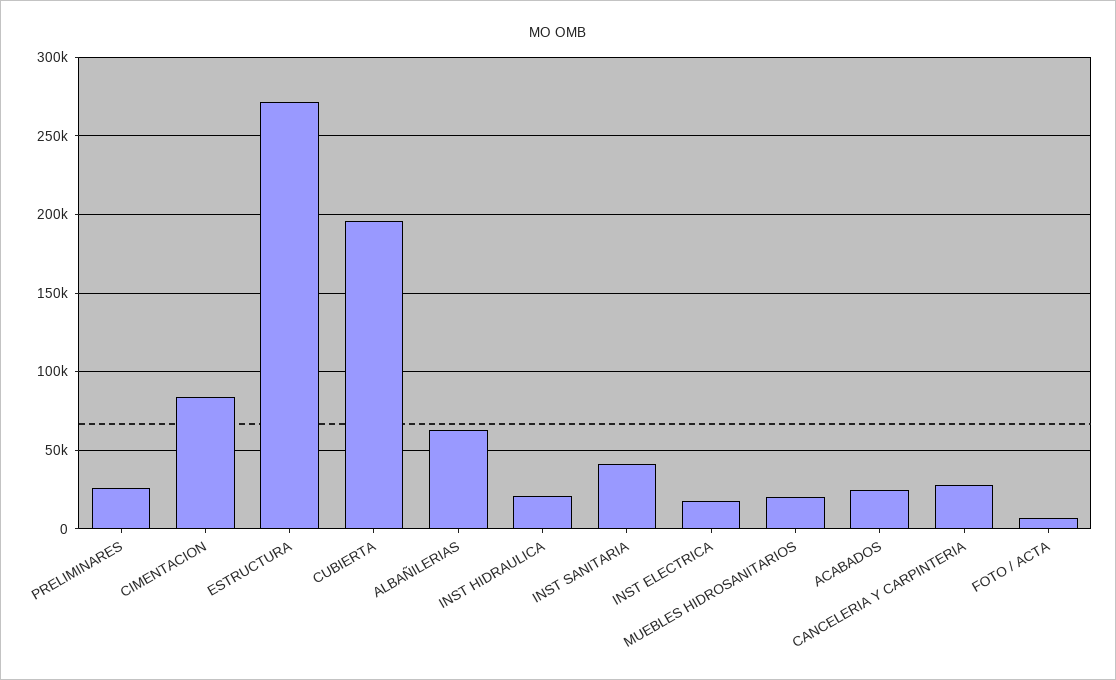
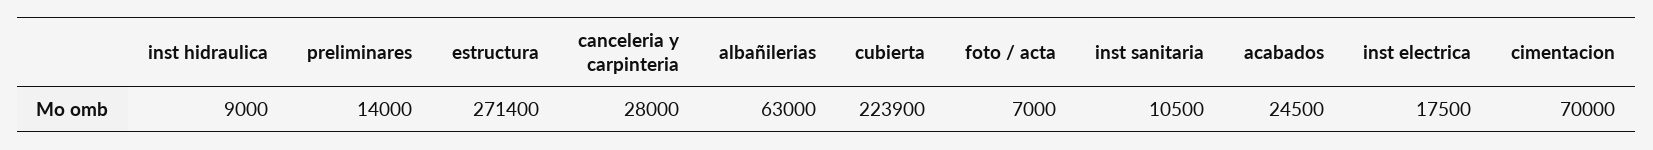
  {
-   "PRELIMINARES": 25000,
+   "PRELIMINARES": 14000,
-   "CIMENTACION": 85000,
+   "CIMENTACION": 70000,
    "ESTRUCTURA": 271400,
-   "CUBIERTA": 195000,
+   "CUBIERTA": 223900,
    "ALBAÑILERIAS": 63000,
-   "INST HIDRAULICA": 20000,
+   "INST HIDRAULICA": 9000,
-   "INST SANITARIA": 40000,
+   "INST SANITARIA": 10500,
    "INST ELECTRICA": 17500,
-   "MUEBLES HIDROSANITARIOS": 20000,
    "ACABADOS": 24500,
    "CANCELERIA Y CARPINTERIA": 28000,
    "FOTO / ACTA": 7000
  }

